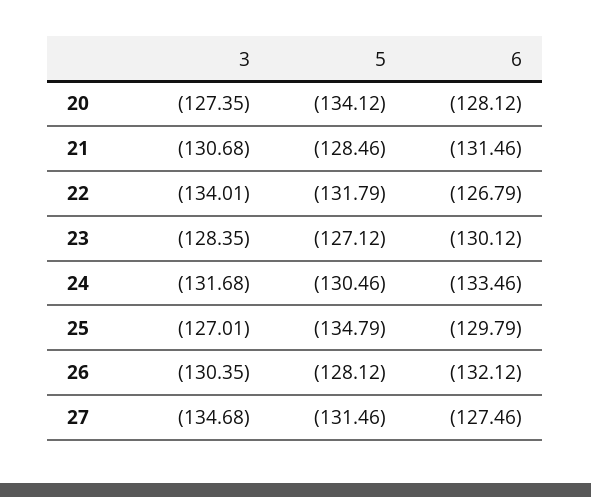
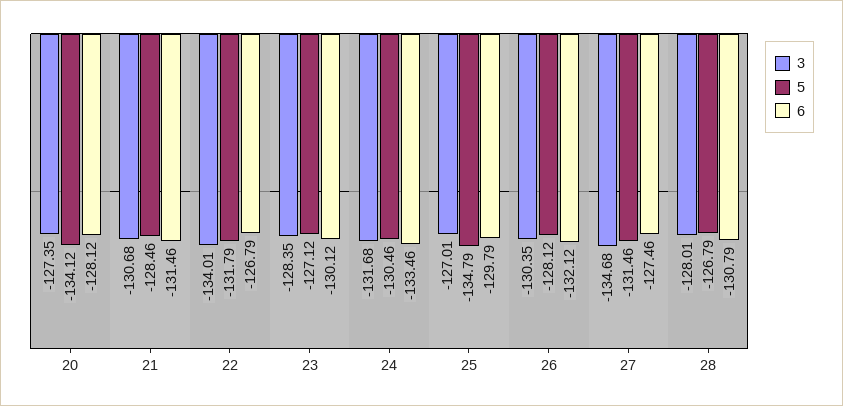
  {
    "3": {
      "20": -127.35,
      "21": -130.68,
      "22": -134.01,
      "23": -128.35,
      "24": -131.68,
      "25": -127.01,
      "26": -130.35,
-     "27": -134.68
+     "27": -134.68,
+     "28": -128.01
    },
    "5": {
      "20": -134.12,
      "21": -128.46,
      "22": -131.79,
      "23": -127.12,
      "24": -130.46,
      "25": -134.79,
      "26": -128.12,
-     "27": -131.46
+     "27": -131.46,
+     "28": -126.79
    },
    "6": {
      "20": -128.12,
      "21": -131.46,
      "22": -126.79,
      "23": -130.12,
      "24": -133.46,
      "25": -129.79,
      "26": -132.12,
-     "27": -127.46
+     "27": -127.46,
+     "28": -130.79
    }
  }

